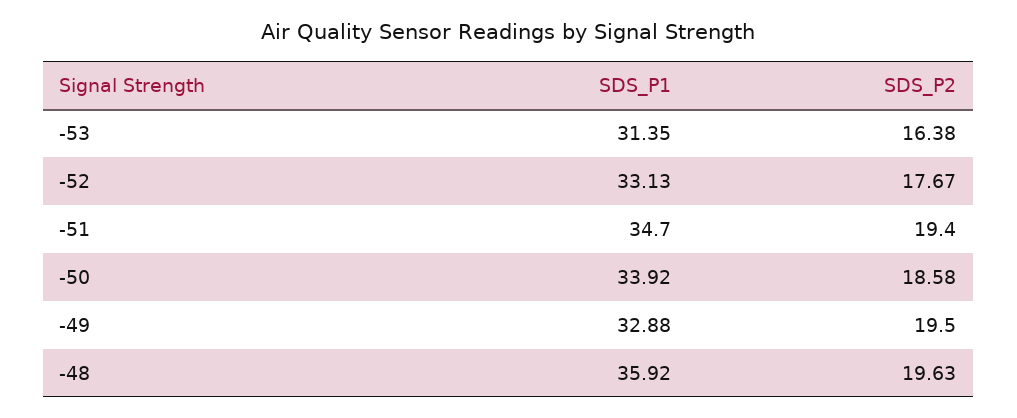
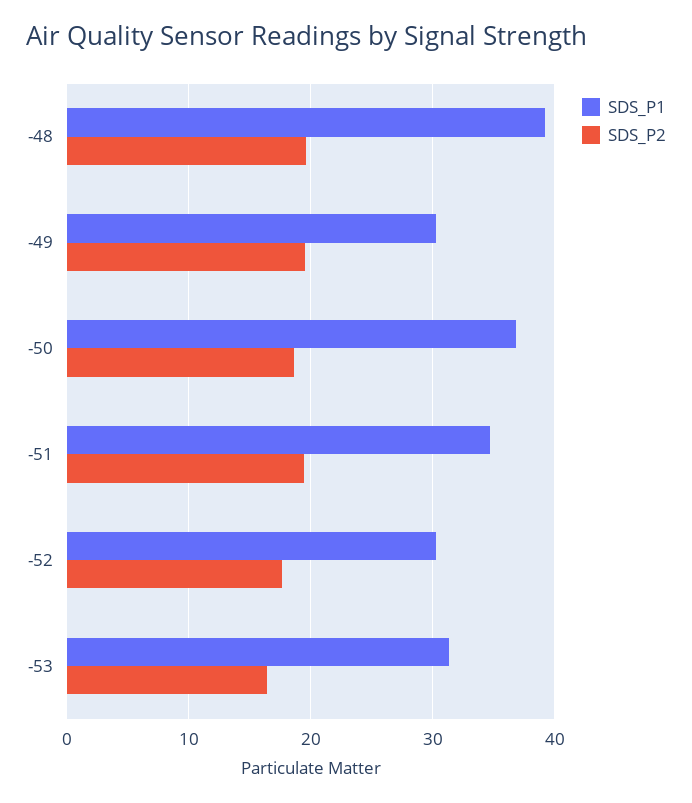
  {
    "SDS_P1": {
      "-53": 31.35,
-     "-52": 33.13,
+     "-52": 30,
      "-51": 34.7,
-     "-50": 33.92,
+     "-50": 37,
-     "-49": 32.88,
+     "-49": 30,
-     "-48": 35.92
+     "-48": 39
    },
    "SDS_P2": {
      "-53": 16.38,
      "-52": 17.67,
      "-51": 19.4,
      "-50": 18.58,
      "-49": 19.5,
      "-48": 19.63
    }
  }

